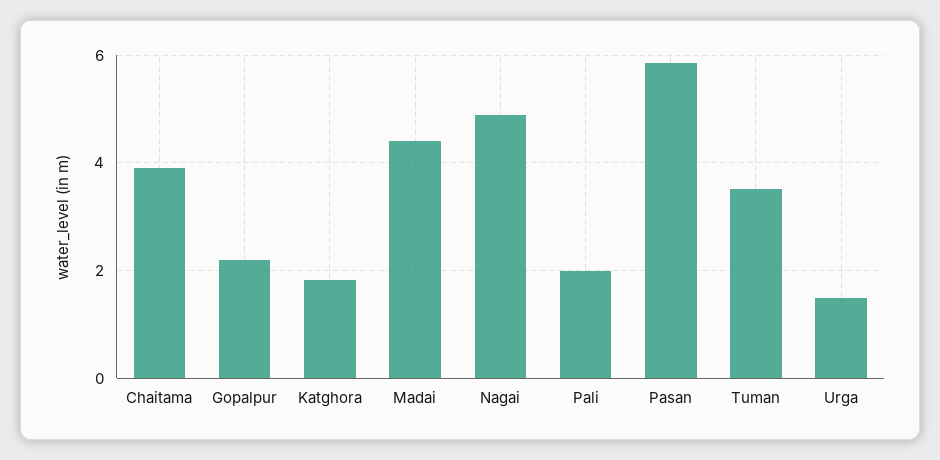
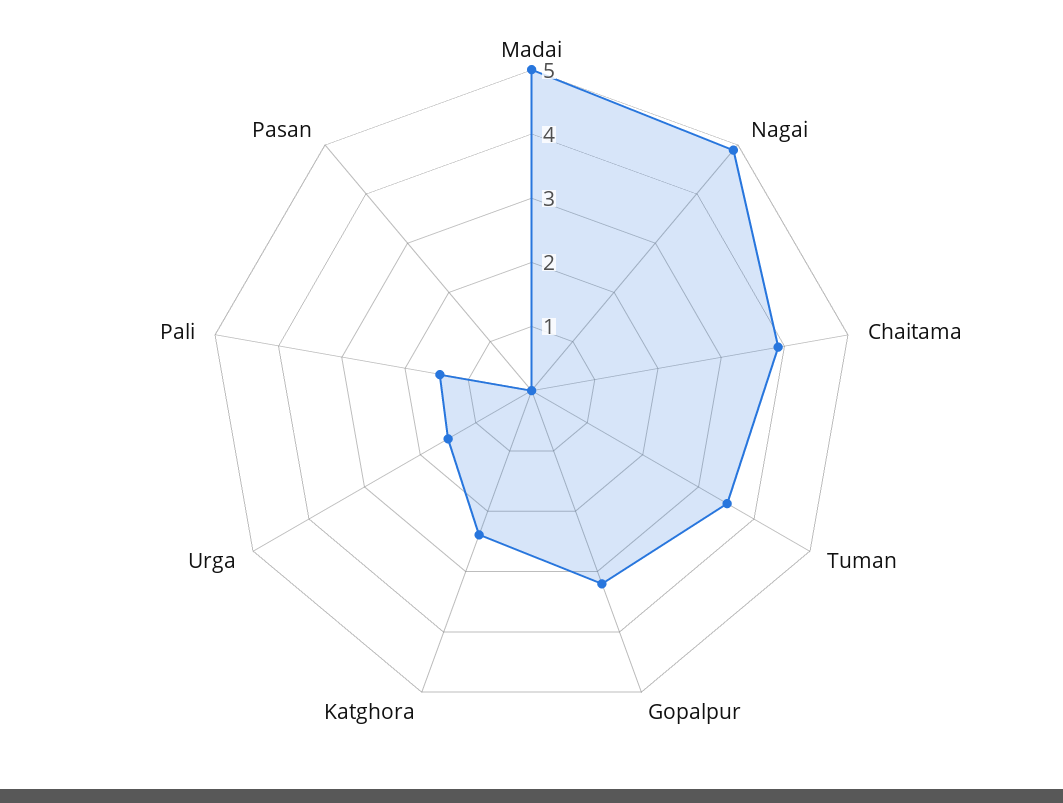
  {
    "Chaitama": 4,
-   "Gopalpur": 2.2,
+   "Gopalpur": 3.2,
-   "Katghora": 1.8,
+   "Katghora": 2.4,
-   "Madai": 4.4,
+   "Madai": 5,
    "Nagai": 4.8,
-   "Pali": 2,
+   "Pali": 1.4,
-   "Pasan": 5.8,
+   "Pasan": 0,
    "Tuman": 3.6,
    "Urga": 1.6
  }

